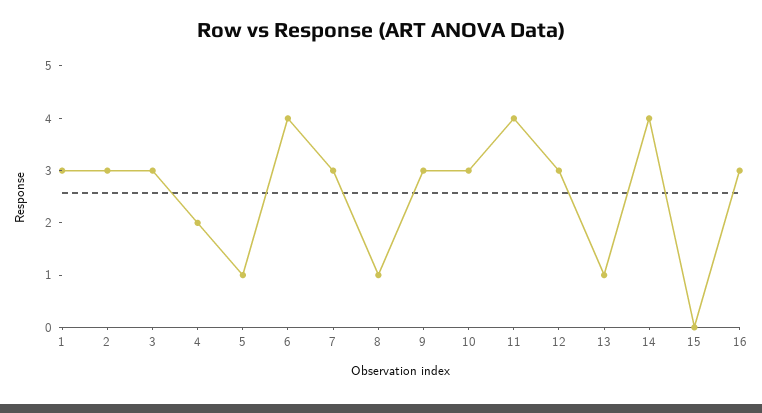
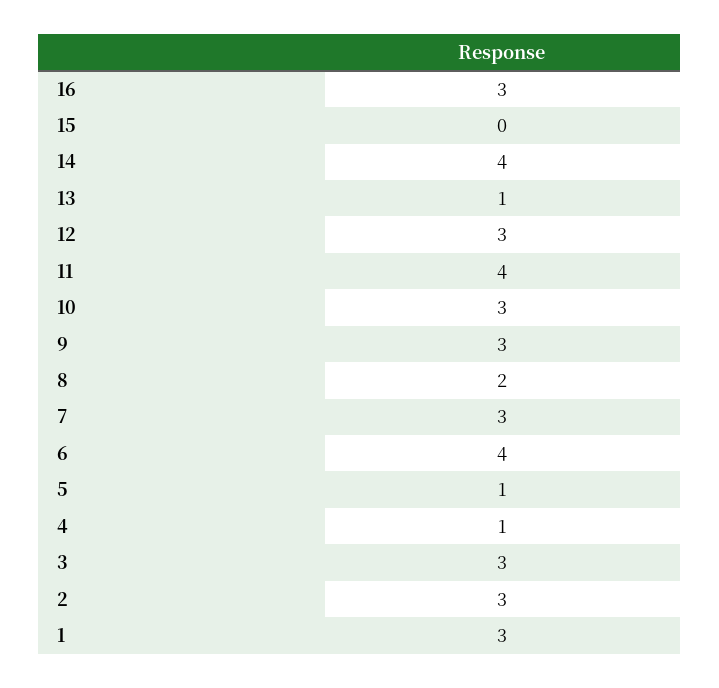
  {
    "1": 3,
    "2": 3,
    "3": 3,
-   "4": 2,
+   "4": 1,
    "5": 1,
    "6": 4,
    "7": 3,
-   "8": 1,
+   "8": 2,
    "9": 3,
    "10": 3,
    "11": 4,
    "12": 3,
    "13": 1,
    "14": 4,
    "15": 0,
    "16": 3
  }

